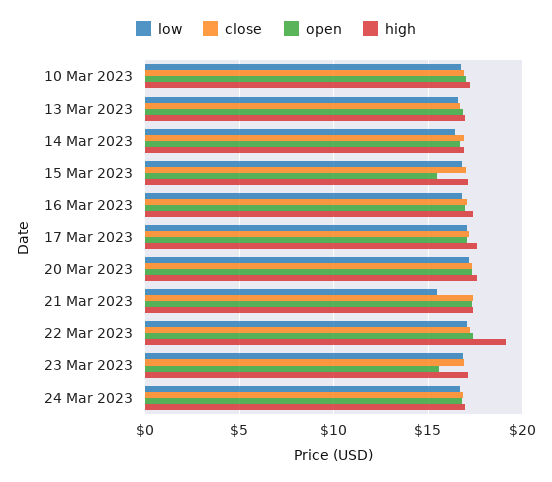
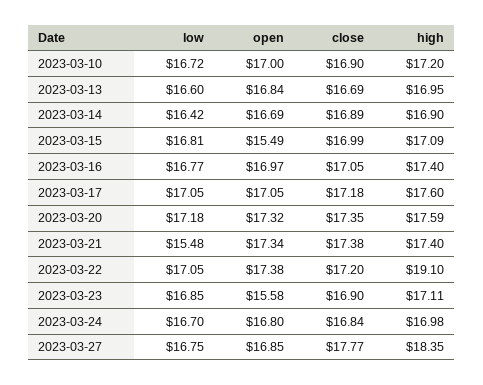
  {
    "low": {
      "10 Mar 2023": 16.72,
      "13 Mar 2023": 16.6,
      "14 Mar 2023": 16.42,
      "15 Mar 2023": 16.81,
      "16 Mar 2023": 16.77,
      "17 Mar 2023": 17.05,
      "20 Mar 2023": 17.18,
      "21 Mar 2023": 15.48,
      "22 Mar 2023": 17.05,
      "23 Mar 2023": 16.85,
-     "24 Mar 2023": 16.7
+     "24 Mar 2023": 16.7,
+     "2023-03-27": 16.75
    },
    "close": {
      "10 Mar 2023": 16.9,
      "13 Mar 2023": 16.69,
      "14 Mar 2023": 16.89,
      "15 Mar 2023": 16.99,
      "16 Mar 2023": 17.05,
      "17 Mar 2023": 17.18,
      "20 Mar 2023": 17.35,
      "21 Mar 2023": 17.38,
      "22 Mar 2023": 17.2,
      "23 Mar 2023": 16.9,
-     "24 Mar 2023": 16.84
+     "24 Mar 2023": 16.84,
+     "2023-03-27": 17.77
    },
    "open": {
      "10 Mar 2023": 17,
      "13 Mar 2023": 16.84,
      "14 Mar 2023": 16.69,
      "15 Mar 2023": 15.49,
      "16 Mar 2023": 16.97,
      "17 Mar 2023": 17.05,
      "20 Mar 2023": 17.32,
      "21 Mar 2023": 17.34,
      "22 Mar 2023": 17.38,
      "23 Mar 2023": 15.58,
-     "24 Mar 2023": 16.8
+     "24 Mar 2023": 16.8,
+     "2023-03-27": 16.85
    },
    "high": {
      "10 Mar 2023": 17.2,
      "13 Mar 2023": 16.95,
      "14 Mar 2023": 16.9,
      "15 Mar 2023": 17.09,
      "16 Mar 2023": 17.4,
      "17 Mar 2023": 17.6,
      "20 Mar 2023": 17.59,
      "21 Mar 2023": 17.4,
      "22 Mar 2023": 19.1,
      "23 Mar 2023": 17.11,
-     "24 Mar 2023": 16.98
+     "24 Mar 2023": 16.98,
+     "2023-03-27": 18.35
    }
  }

